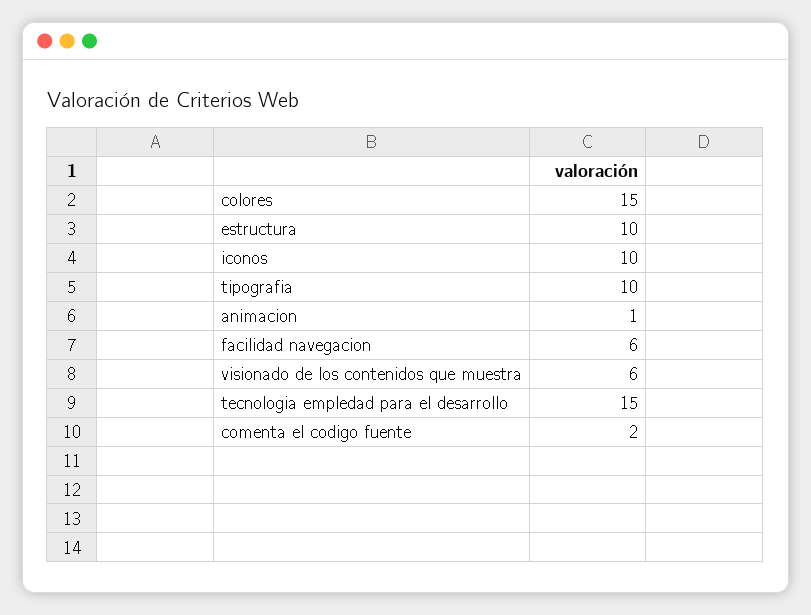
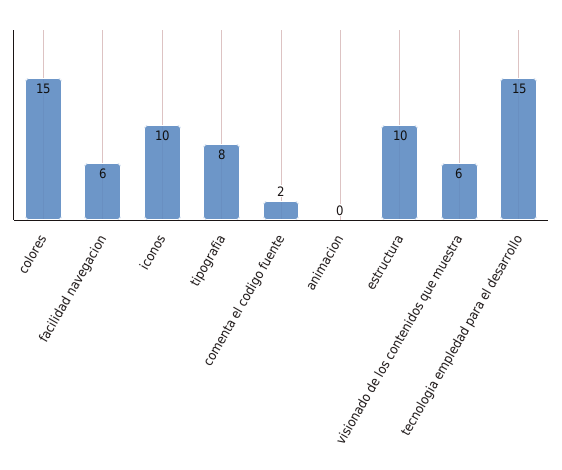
  {
    "colores": 15,
    "estructura": 10,
    "iconos": 10,
-   "tipografia": 10,
+   "tipografia": 8,
-   "animacion": 1,
+   "animacion": 0,
    "facilidad navegacion": 6,
    "visionado de los contenidos que muestra": 6,
    "tecnologia empledad para el desarrollo": 15,
    "comenta el codigo fuente": 2
  }

